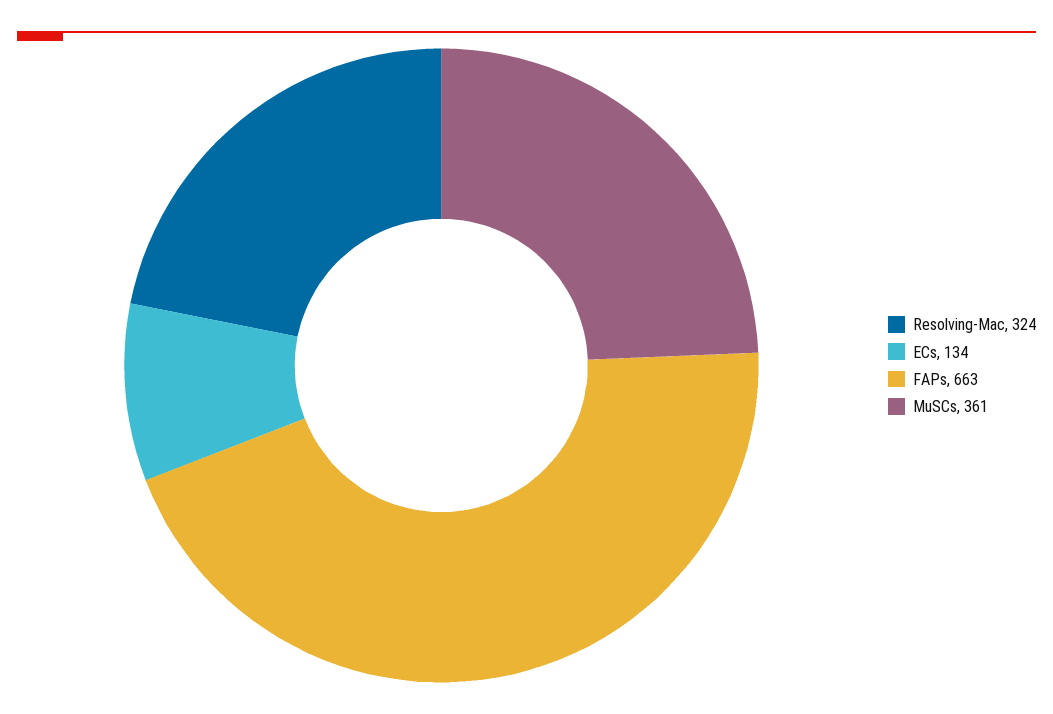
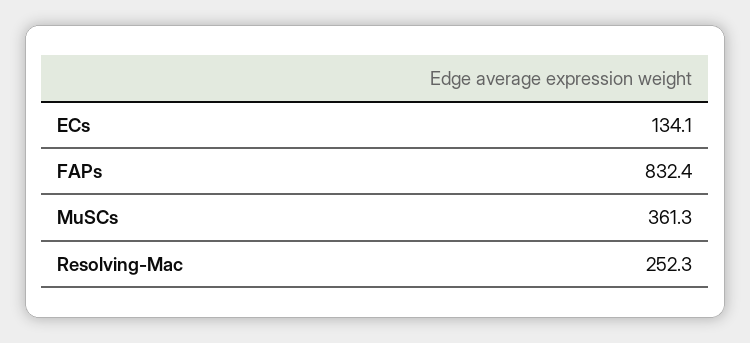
  {
-   "Resolving-Mac": 324,
+   "Resolving-Mac": 252.3,
    "ECs": 134.1,
-   "FAPs": 663,
+   "FAPs": 832.4,
    "MuSCs": 361.3
  }

